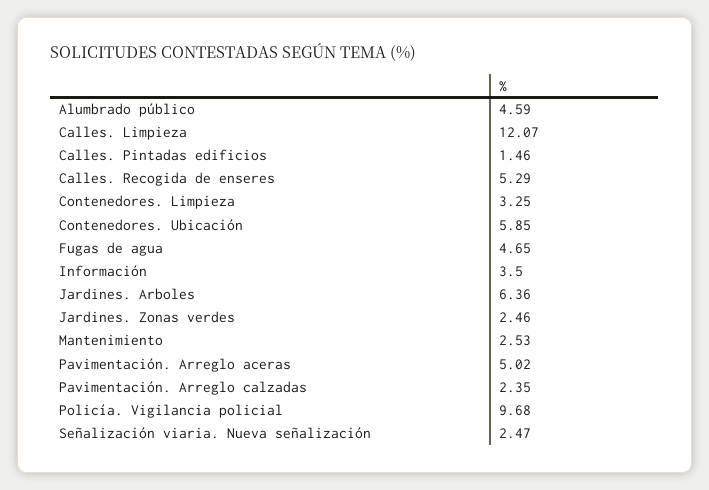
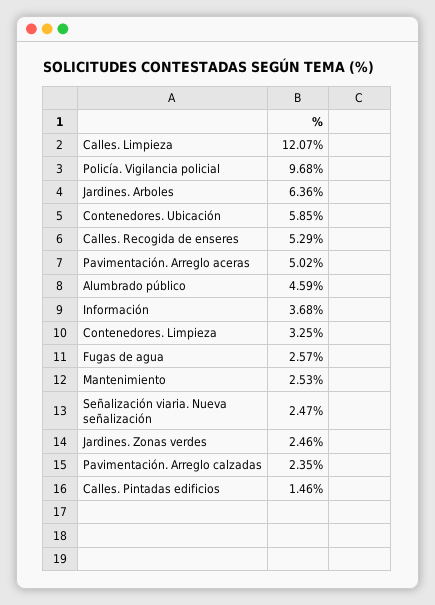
  {
    "Alumbrado público": 4.59,
    "Calles. Limpieza": 12.07,
    "Calles. Pintadas edificios": 1.46,
    "Calles. Recogida de enseres": 5.29,
    "Contenedores. Limpieza": 3.25,
    "Contenedores. Ubicación": 5.85,
-   "Fugas de agua": 4.65,
+   "Fugas de agua": 2.57,
-   "Información": 3.5,
+   "Información": 3.68,
    "Jardines. Arboles": 6.36,
    "Jardines. Zonas verdes": 2.46,
    "Mantenimiento": 2.53,
    "Pavimentación. Arreglo aceras": 5.02,
    "Pavimentación. Arreglo calzadas": 2.35,
    "Policía. Vigilancia policial": 9.68,
    "Señalización viaria. Nueva señalización": 2.47
  }

